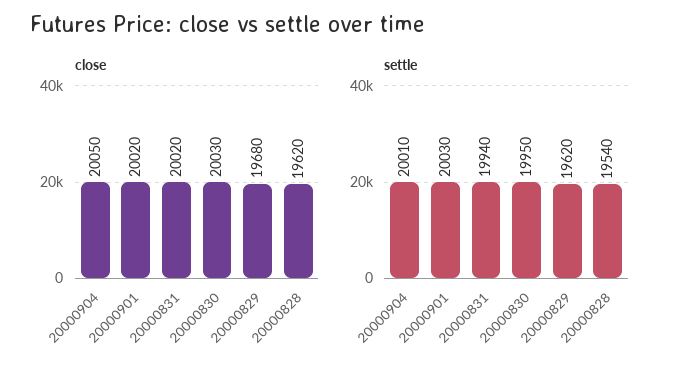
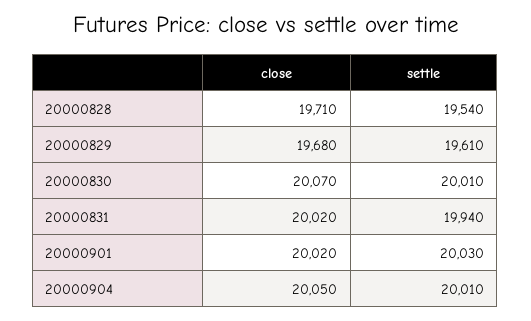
  {
    "close": {
      "20000904": 20050,
      "20000901": 20020,
      "20000831": 20020,
-     "20000830": 20030,
+     "20000830": 20070,
      "20000829": 19680,
-     "20000828": 19620
+     "20000828": 19710
    },
    "settle": {
      "20000904": 20010,
      "20000901": 20030,
      "20000831": 19940,
-     "20000830": 19950,
+     "20000830": 20010,
-     "20000829": 19620,
+     "20000829": 19610,
      "20000828": 19540
    }
  }

